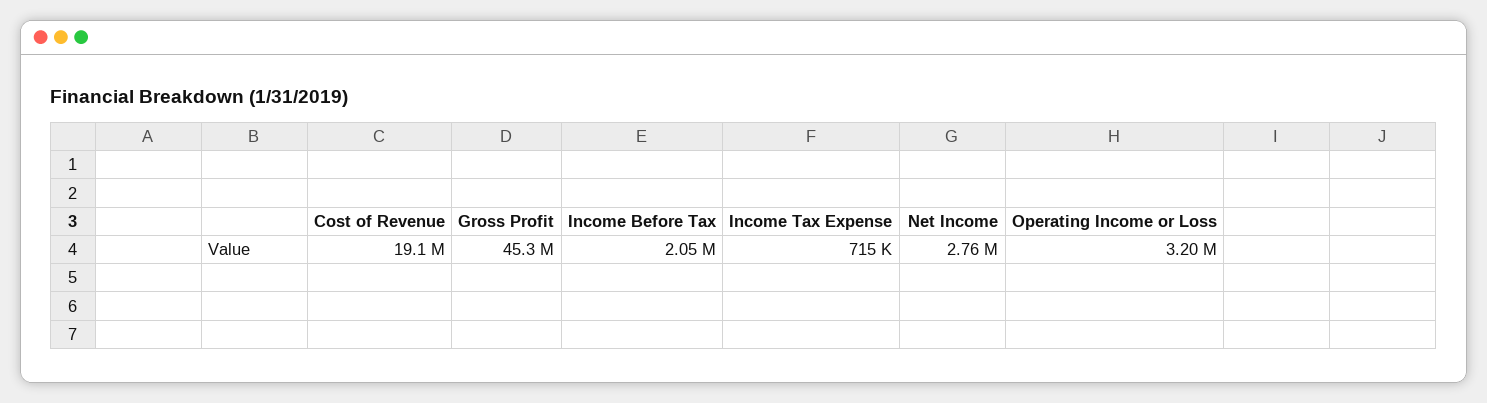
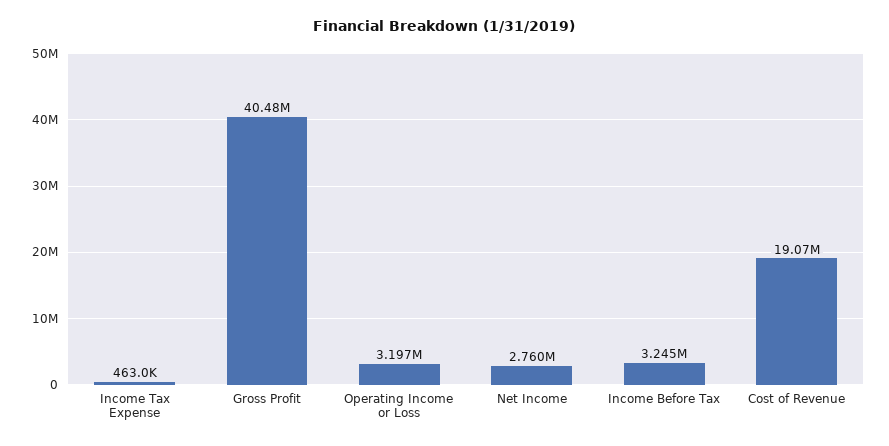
  {
    "Cost of Revenue": 19070000,
-   "Gross Profit": 45300000,
+   "Gross Profit": 40480000,
-   "Income Before Tax": 2050000,
+   "Income Before Tax": 3245000,
-   "Income Tax Expense": 715000,
+   "Income Tax Expense": 463000,
    "Net Income": 2760000,
    "Operating Income or Loss": 3197000
  }

